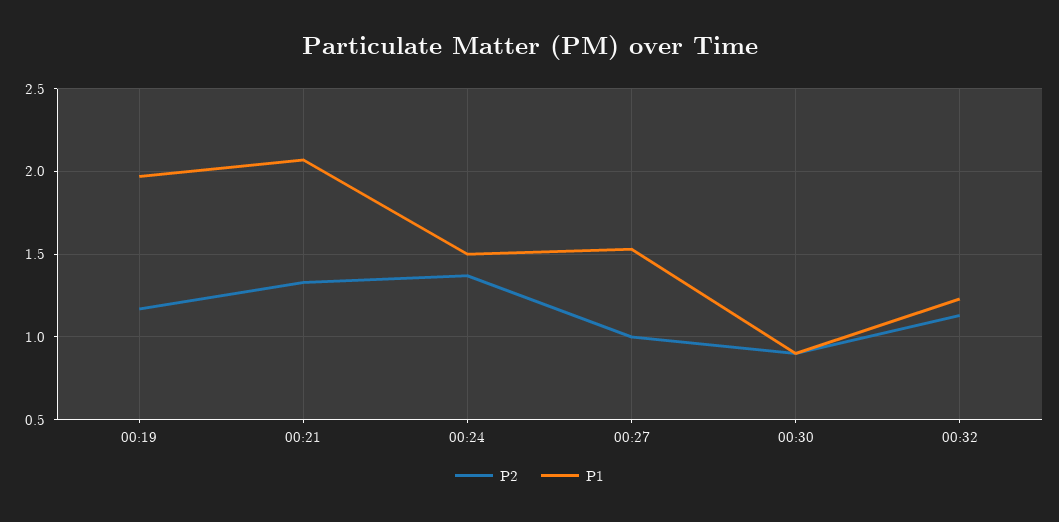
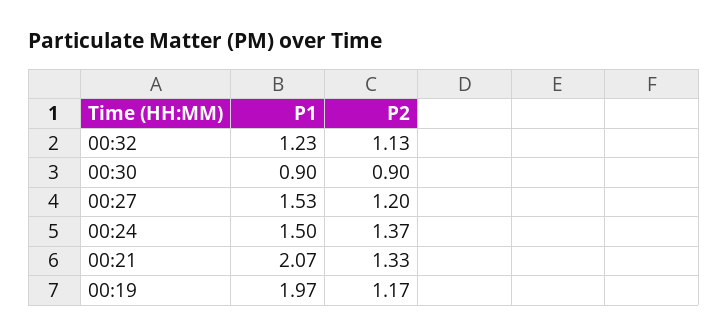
  {
    "P2": {
      "00:19": 1.17,
      "00:21": 1.33,
      "00:24": 1.37,
-     "00:27": 1,
+     "00:27": 1.2,
      "00:30": 0.9,
      "00:32": 1.13
    },
    "P1": {
      "00:19": 1.97,
      "00:21": 2.07,
      "00:24": 1.5,
      "00:27": 1.53,
      "00:30": 0.9,
      "00:32": 1.23
    }
  }

